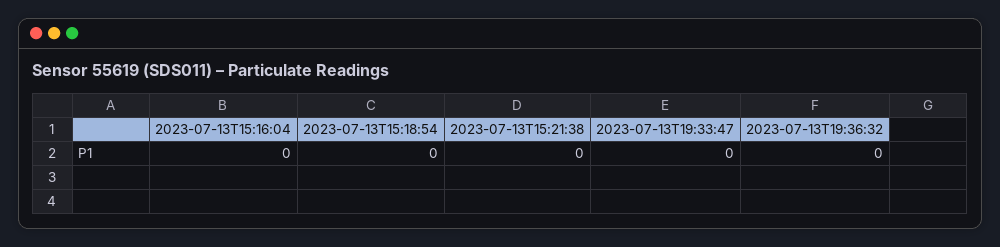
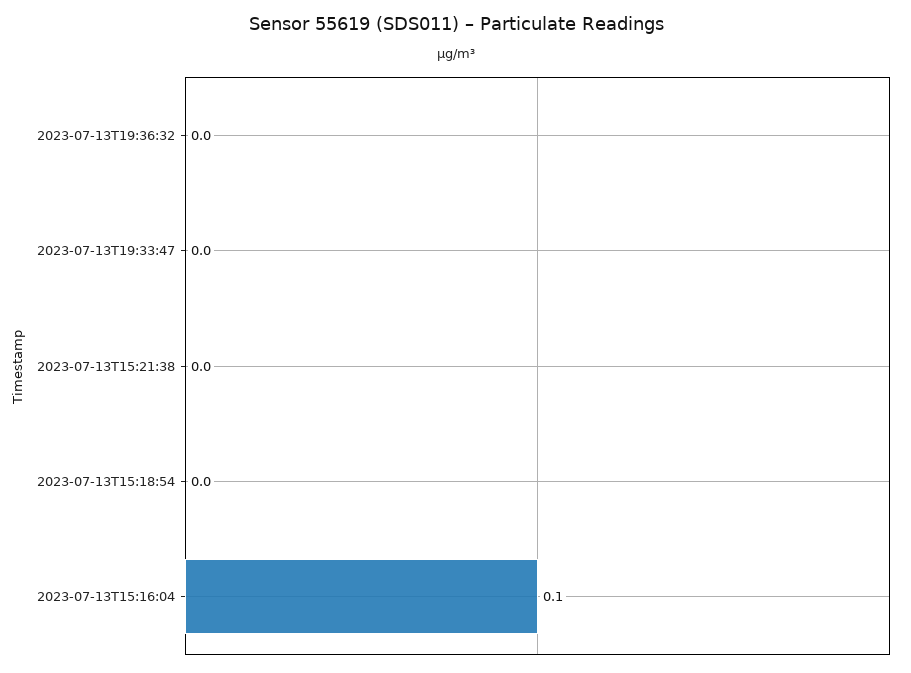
  {
-   "2023-07-13T15:16:04": 0,
+   "2023-07-13T15:16:04": 0.1,
    "2023-07-13T15:18:54": 0,
    "2023-07-13T15:21:38": 0,
    "2023-07-13T19:33:47": 0,
    "2023-07-13T19:36:32": 0
  }

